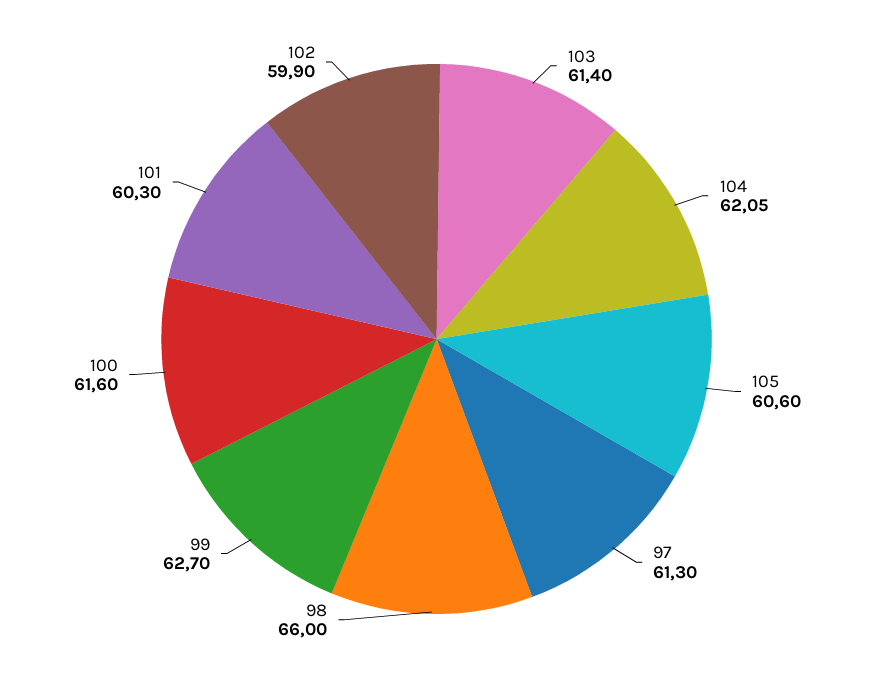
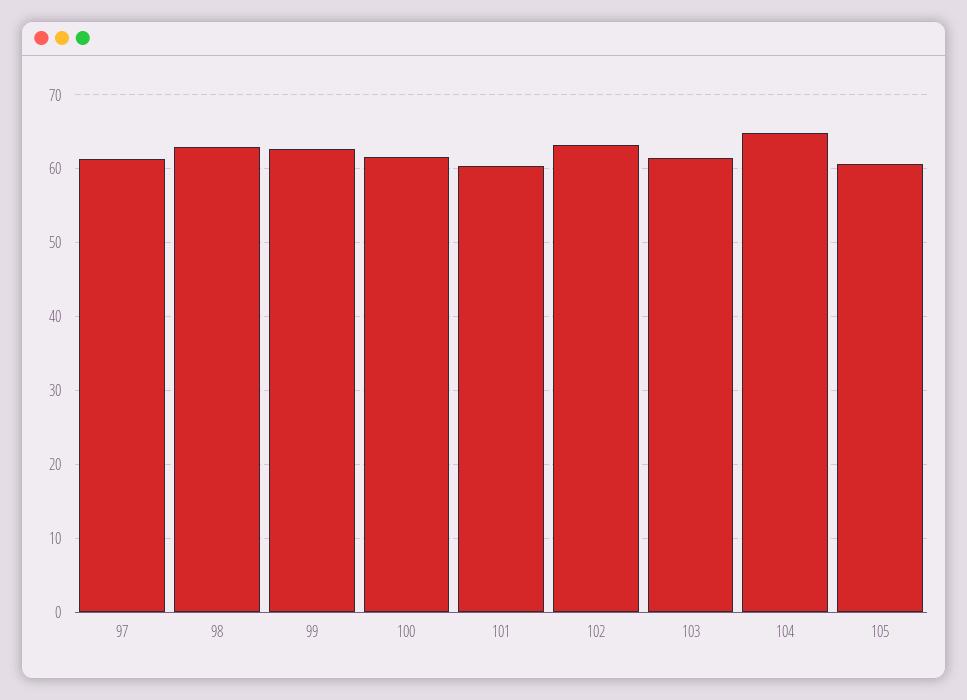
  {
    "103": 61.4,
-   "104": 62.05,
+   "104": 65,
    "105": 60.6,
    "97": 61.3,
-   "98": 66,
+   "98": 63,
    "99": 62.7,
    "100": 61.6,
    "101": 60.3,
-   "102": 59.9
+   "102": 63
  }

